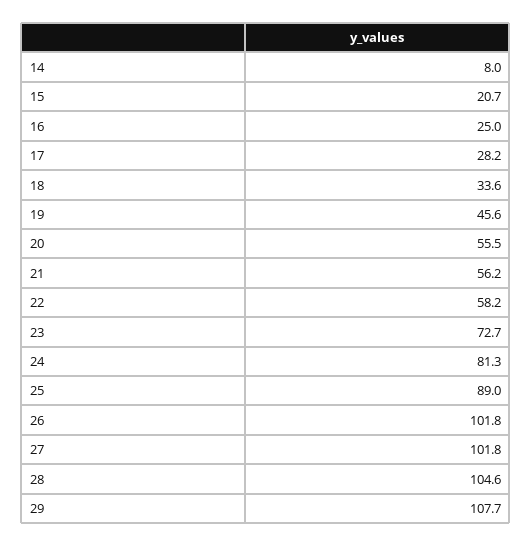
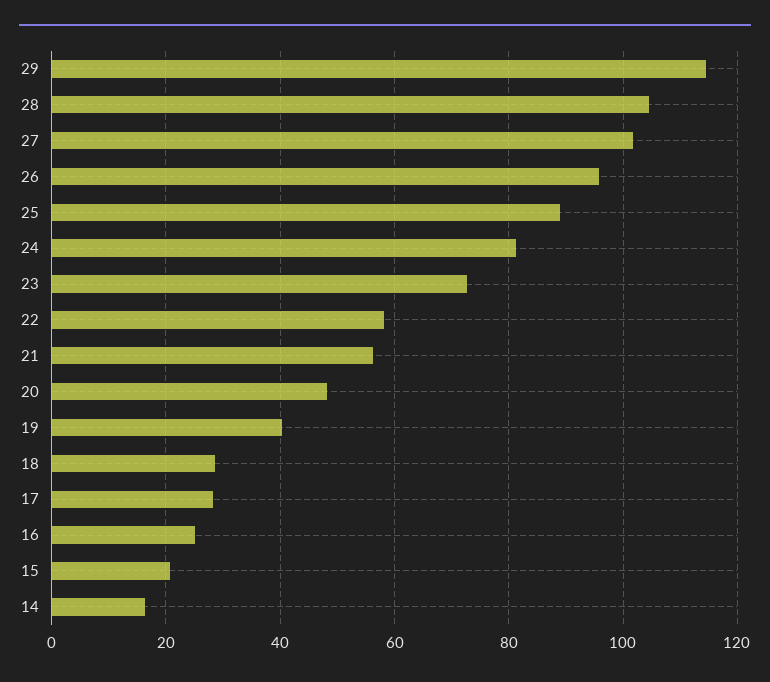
  {
-   "14": 8,
+   "14": 16,
    "15": 20.7,
    "16": 25,
    "17": 28.2,
-   "18": 33.6,
+   "18": 28,
-   "19": 45.6,
+   "19": 40,
-   "20": 55.5,
+   "20": 48,
    "21": 56.2,
    "22": 58.2,
    "23": 72.7,
    "24": 81.3,
    "25": 89,
-   "26": 101.8,
+   "26": 96,
    "27": 101.8,
    "28": 104.6,
-   "29": 107.7
+   "29": 114
  }

